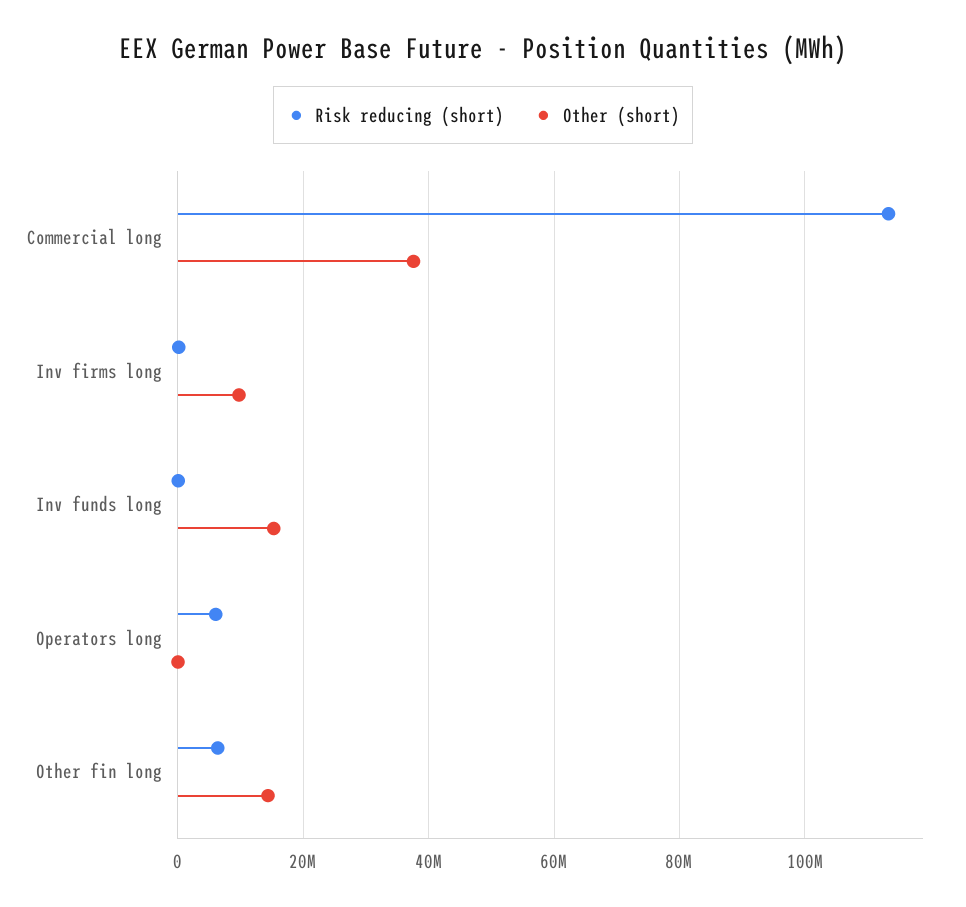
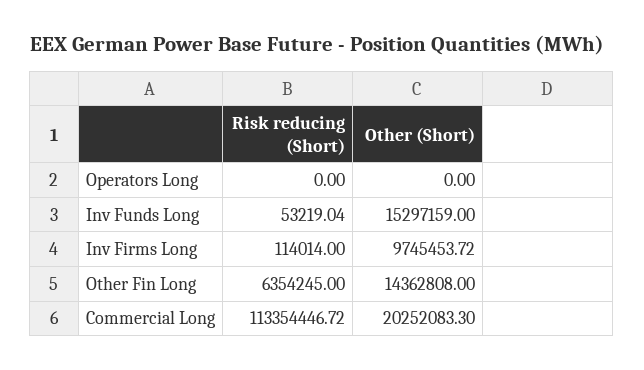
  {
    "Risk reducing (short)": {
      "Commercial long": 113354446.72,
      "Inv firms long": 114014,
      "Inv funds long": 53219.04,
-     "Operators long": 6000000,
+     "Operators long": 0,
      "Other fin long": 6354245
    },
    "Other (short)": {
-     "Commercial long": 38000000,
+     "Commercial long": 20252083.3,
      "Inv firms long": 9745453.72,
      "Inv funds long": 15297159,
      "Operators long": 0,
      "Other fin long": 14362808
    }
  }

